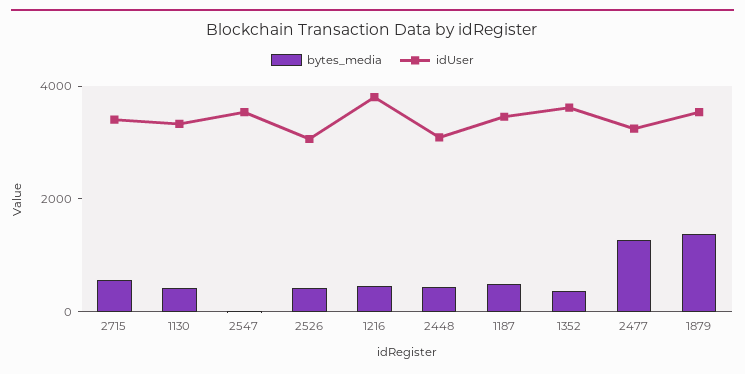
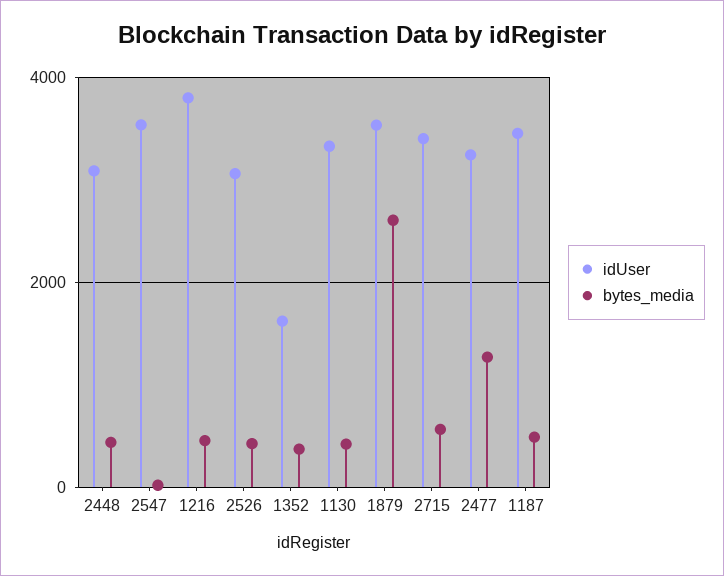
  {
    "bytes_media": {
      "2715": 600,
      "1130": 400,
      "2547": 0,
      "2526": 400,
      "1216": 400,
      "2448": 400,
      "1187": 400,
      "1352": 400,
      "2477": 1200,
-     "1879": 1500
+     "1879": 2600
    },
    "idUser": {
      "2715": 3400,
      "1130": 3400,
      "2547": 3600,
      "2526": 3000,
      "1216": 3800,
      "2448": 3000,
      "1187": 3400,
-     "1352": 3500,
+     "1352": 1600,
      "2477": 3200,
      "1879": 3600
    }
  }

